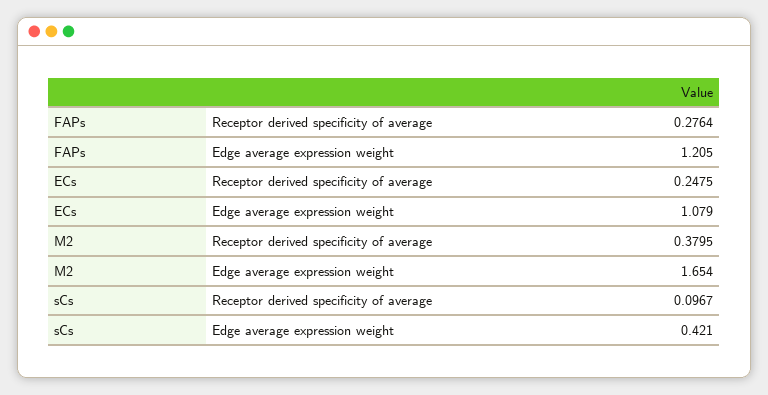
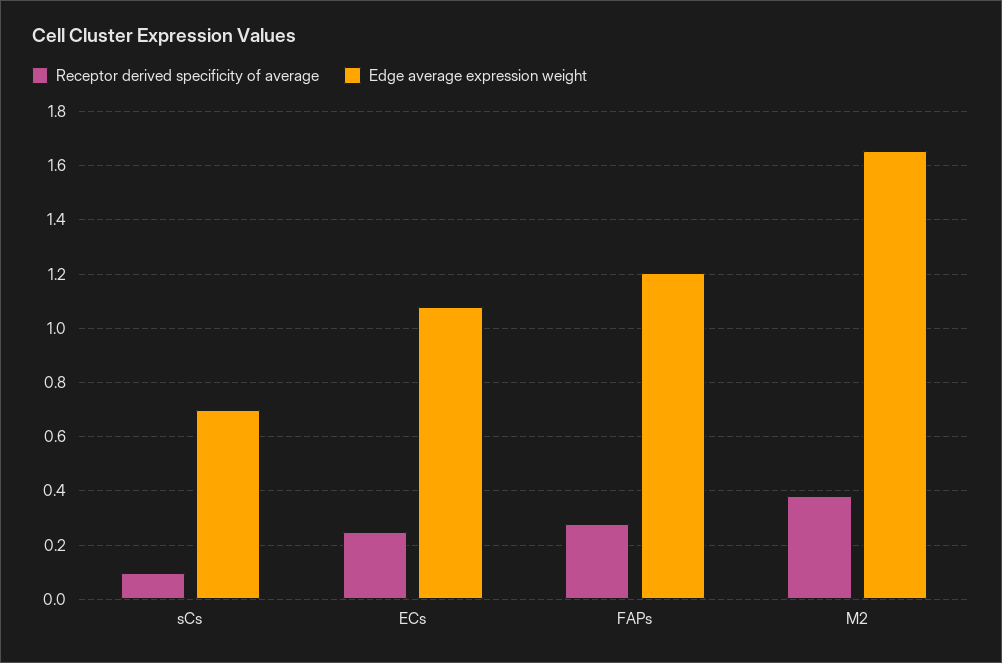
  {
    "Receptor derived specificity of average": {
      "FAPs": 0.2764,
      "ECs": 0.2475,
      "M2": 0.3795,
      "sCs": 0.0967
    },
    "Edge average expression weight": {
      "FAPs": 1.205,
      "ECs": 1.079,
      "M2": 1.654,
-     "sCs": 0.421
+     "sCs": 0.7
    }
  }

